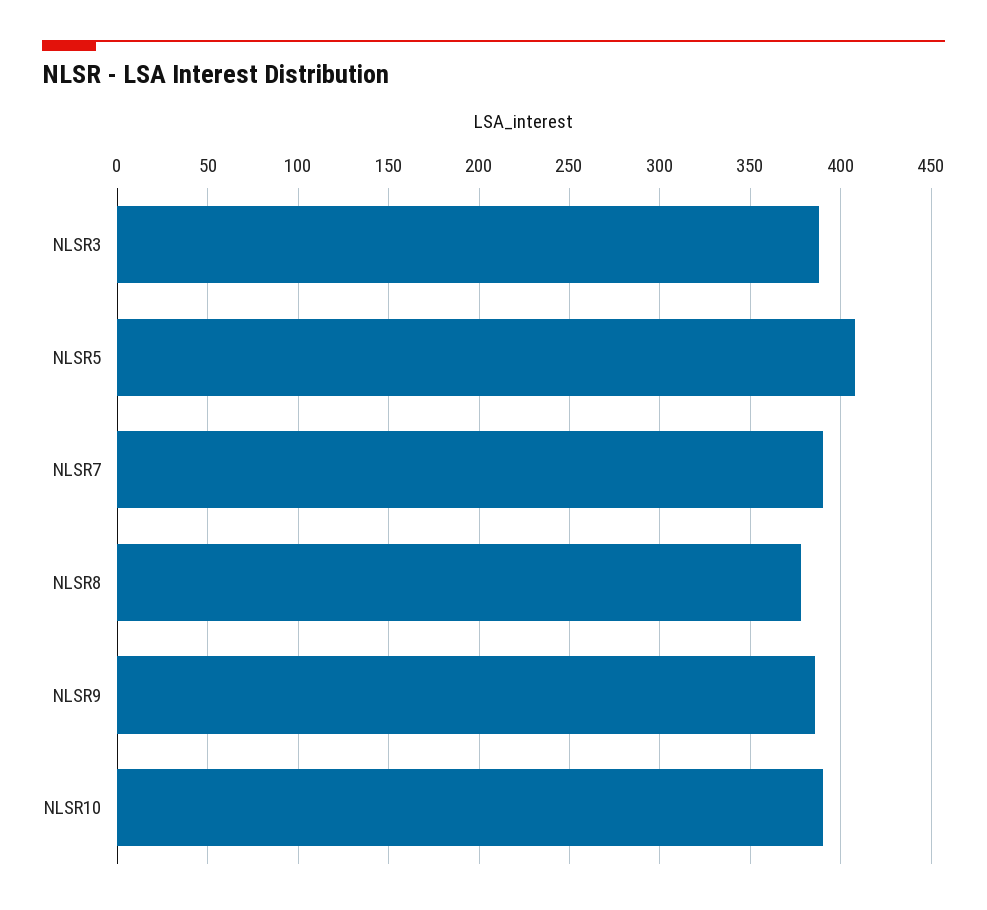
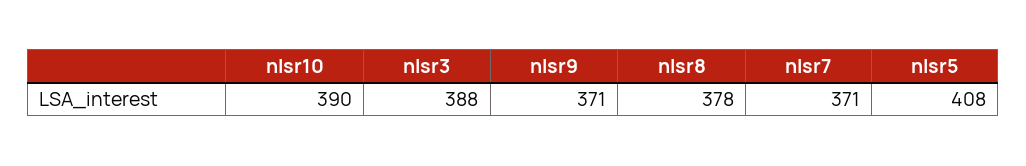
  {
    "NLSR3": 388,
    "NLSR5": 408,
-   "NLSR7": 390,
+   "NLSR7": 371,
    "NLSR8": 378,
-   "NLSR9": 385,
+   "NLSR9": 371,
    "NLSR10": 390
  }

